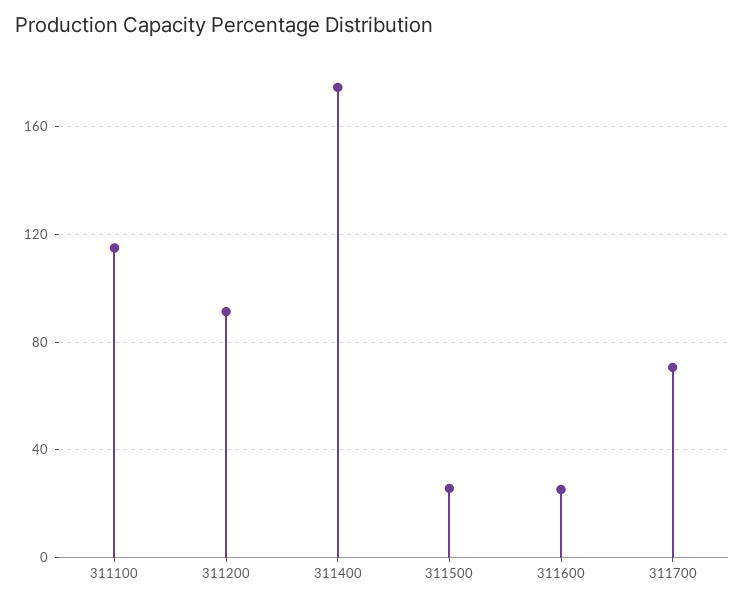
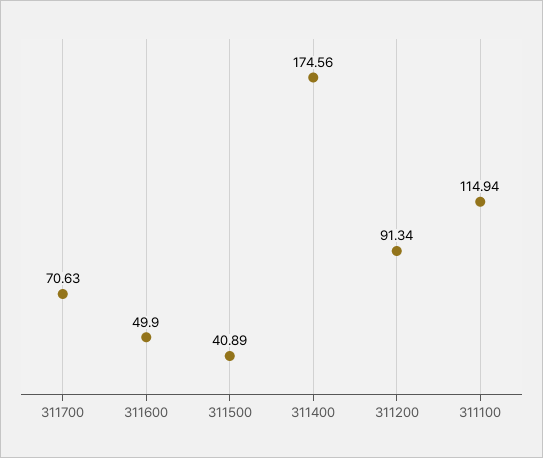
  {
    "311100": 114.94,
    "311200": 91.34,
    "311400": 174.56,
-   "311500": 25,
+   "311500": 40.89,
-   "311600": 25,
+   "311600": 49.9,
    "311700": 70.63
  }

